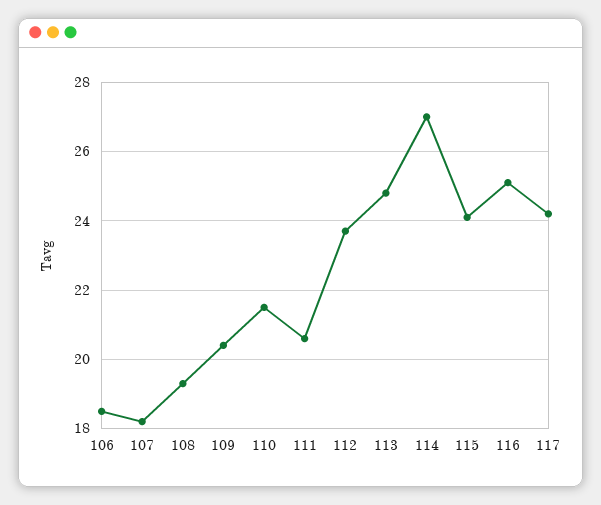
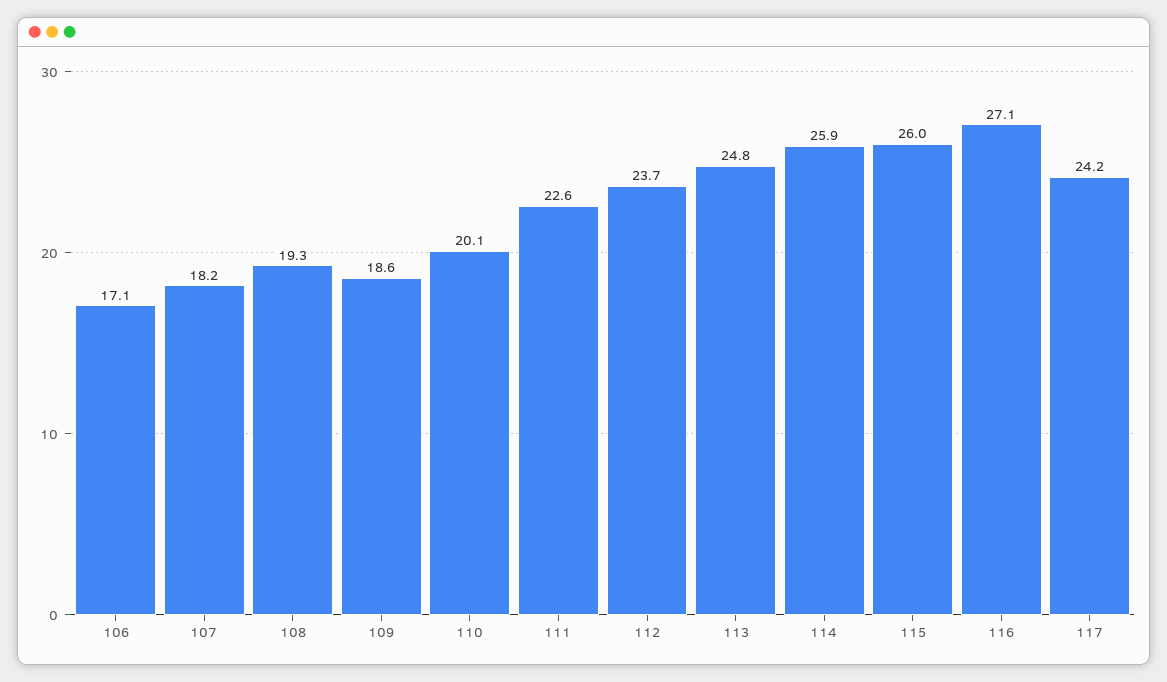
  {
-   "106": 18.5,
+   "106": 17.1,
    "107": 18.2,
    "108": 19.3,
-   "109": 20.5,
+   "109": 18.6,
-   "110": 21.5,
+   "110": 20.1,
-   "111": 20.5,
+   "111": 22.6,
    "112": 23.7,
    "113": 24.8,
-   "114": 27,
+   "114": 25.9,
-   "115": 24,
+   "115": 26,
-   "116": 25,
+   "116": 27.1,
    "117": 24.2
  }

